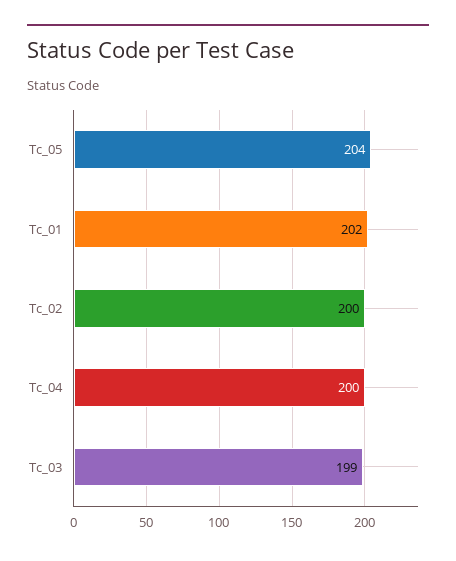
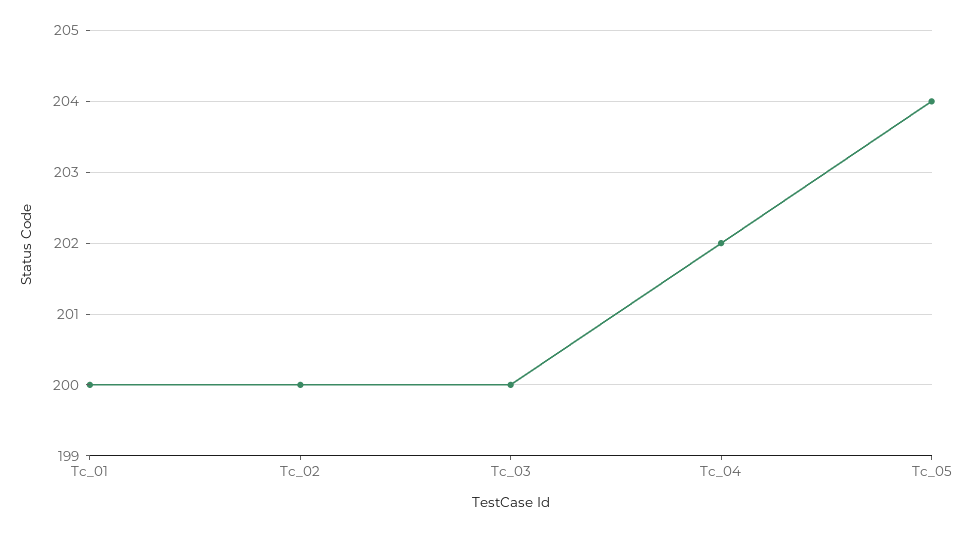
  {
    "Tc_05": 204,
-   "Tc_01": 202,
+   "Tc_01": 200,
    "Tc_02": 200,
-   "Tc_04": 200,
+   "Tc_04": 202,
-   "Tc_03": 199
+   "Tc_03": 200
  }

